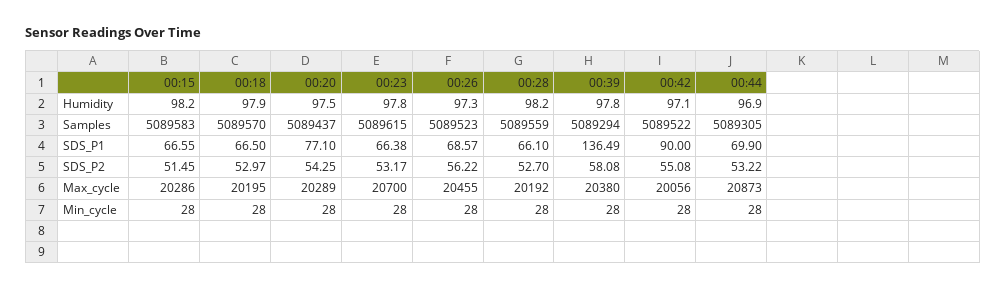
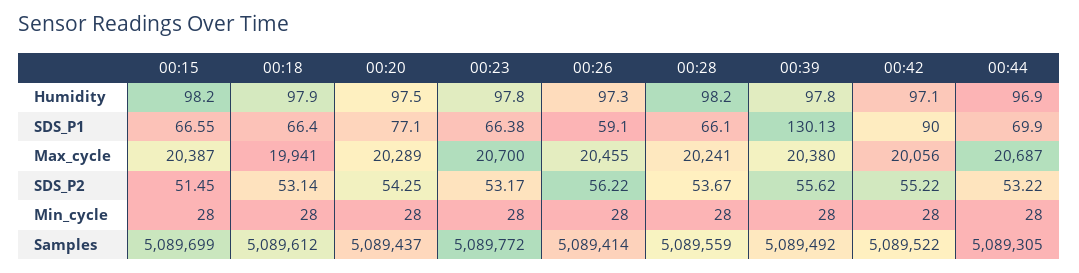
  {
    "00:15": {
      "Humidity": 98.2,
-     "Samples": 5089583,
+     "Samples": 5089699,
      "SDS_P1": 66.55,
      "SDS_P2": 51.45,
-     "Max_cycle": 20286,
+     "Max_cycle": 20387,
      "Min_cycle": 28
    },
    "00:18": {
      "Humidity": 97.9,
-     "Samples": 5089570,
+     "Samples": 5089612,
-     "SDS_P1": 66.5,
+     "SDS_P1": 66.4,
-     "SDS_P2": 52.97,
+     "SDS_P2": 53.14,
-     "Max_cycle": 20195,
+     "Max_cycle": 19941,
      "Min_cycle": 28
    },
    "00:20": {
      "Humidity": 97.5,
      "Samples": 5089437,
      "SDS_P1": 77.1,
      "SDS_P2": 54.25,
      "Max_cycle": 20289,
      "Min_cycle": 28
    },
    "00:23": {
      "Humidity": 97.8,
-     "Samples": 5089615,
+     "Samples": 5089772,
      "SDS_P1": 66.38,
      "SDS_P2": 53.17,
      "Max_cycle": 20700,
      "Min_cycle": 28
    },
    "00:26": {
      "Humidity": 97.3,
-     "Samples": 5089523,
+     "Samples": 5089414,
-     "SDS_P1": 68.57,
+     "SDS_P1": 59.1,
      "SDS_P2": 56.22,
      "Max_cycle": 20455,
      "Min_cycle": 28
    },
    "00:28": {
      "Humidity": 98.2,
      "Samples": 5089559,
      "SDS_P1": 66.1,
-     "SDS_P2": 52.7,
+     "SDS_P2": 53.67,
-     "Max_cycle": 20192,
+     "Max_cycle": 20241,
      "Min_cycle": 28
    },
    "00:39": {
      "Humidity": 97.8,
-     "Samples": 5089294,
+     "Samples": 5089492,
-     "SDS_P1": 136.49,
+     "SDS_P1": 130.13,
-     "SDS_P2": 58.08,
+     "SDS_P2": 55.62,
      "Max_cycle": 20380,
      "Min_cycle": 28
    },
    "00:42": {
      "Humidity": 97.1,
      "Samples": 5089522,
      "SDS_P1": 90,
-     "SDS_P2": 55.08,
+     "SDS_P2": 55.22,
      "Max_cycle": 20056,
      "Min_cycle": 28
    },
    "00:44": {
      "Humidity": 96.9,
      "Samples": 5089305,
      "SDS_P1": 69.9,
      "SDS_P2": 53.22,
-     "Max_cycle": 20873,
+     "Max_cycle": 20687,
      "Min_cycle": 28
    }
  }

